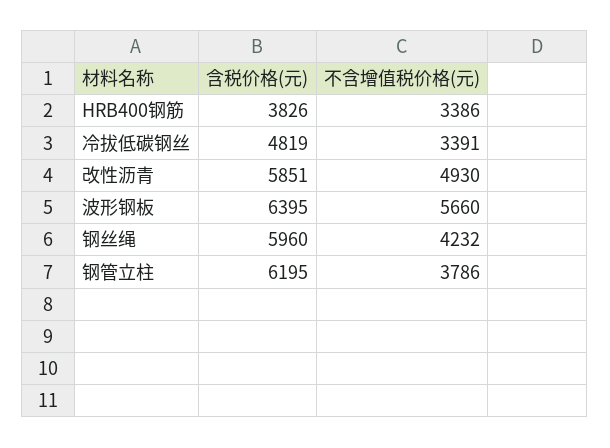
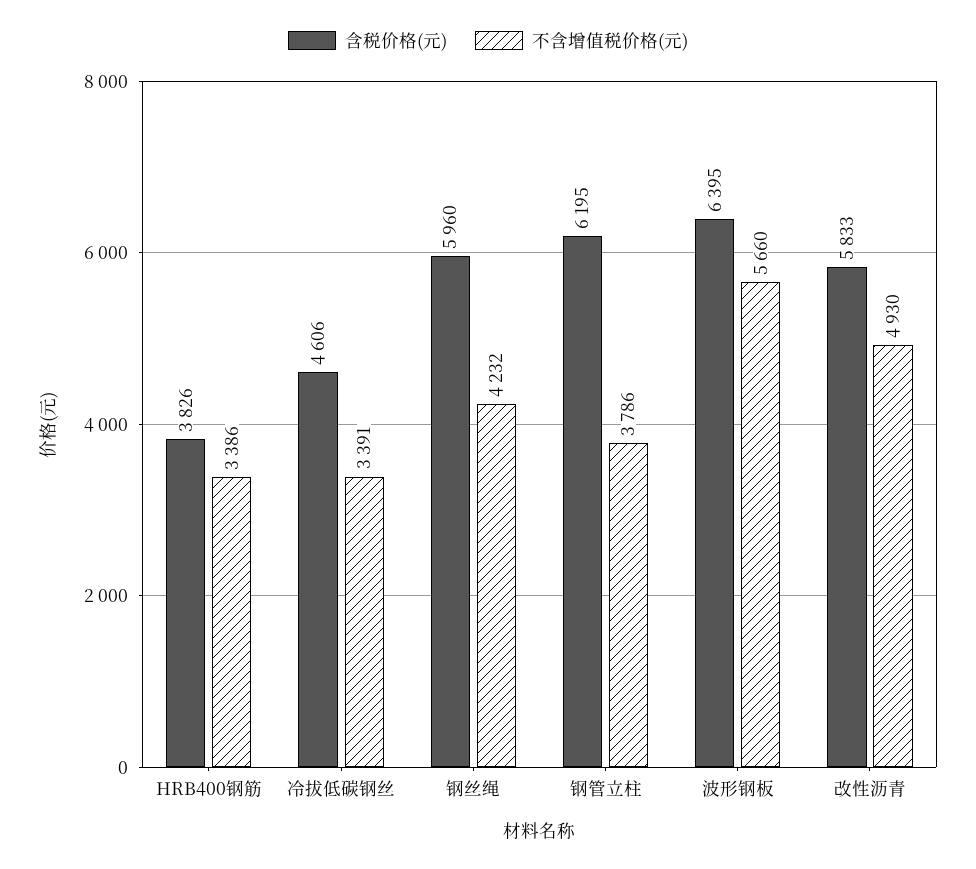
  {
    "含税价格(元)": {
      "HRB400钢筋": 3826,
-     "冷拔低碳钢丝": 4819,
+     "冷拔低碳钢丝": 4606,
-     "改性沥青": 5851,
+     "改性沥青": 5833,
      "波形钢板": 6395,
      "钢丝绳": 5960,
      "钢管立柱": 6195
    },
    "不含增值税价格(元)": {
      "HRB400钢筋": 3386,
      "冷拔低碳钢丝": 3391,
      "改性沥青": 4930,
      "波形钢板": 5660,
      "钢丝绳": 4232,
      "钢管立柱": 3786
    }
  }

